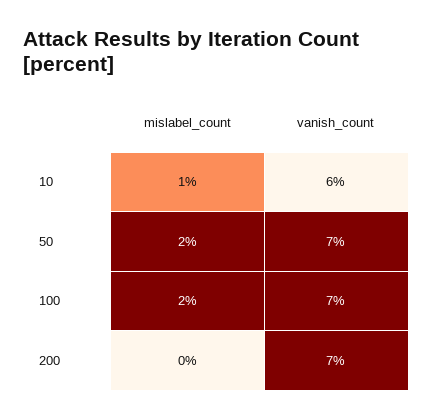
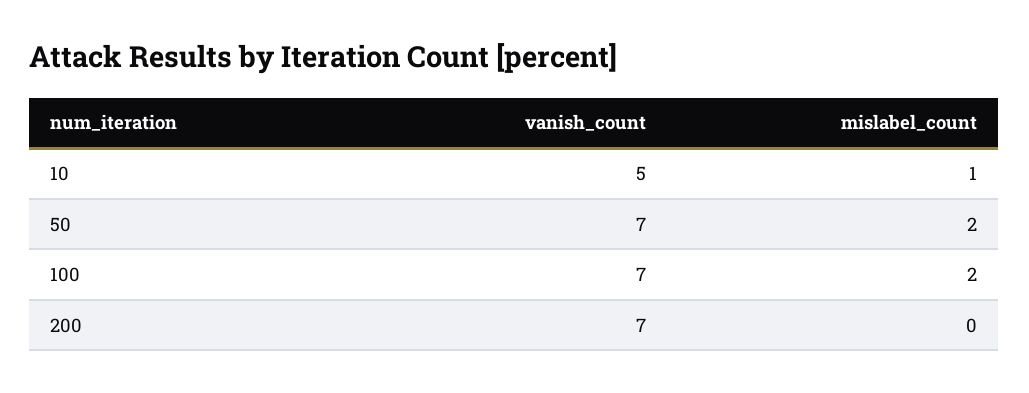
  {
    "mislabel_count": {
      "10": 1,
      "50": 2,
      "100": 2,
      "200": 0
    },
    "vanish_count": {
-     "10": 6,
+     "10": 5,
      "50": 7,
      "100": 7,
      "200": 7
    }
  }

